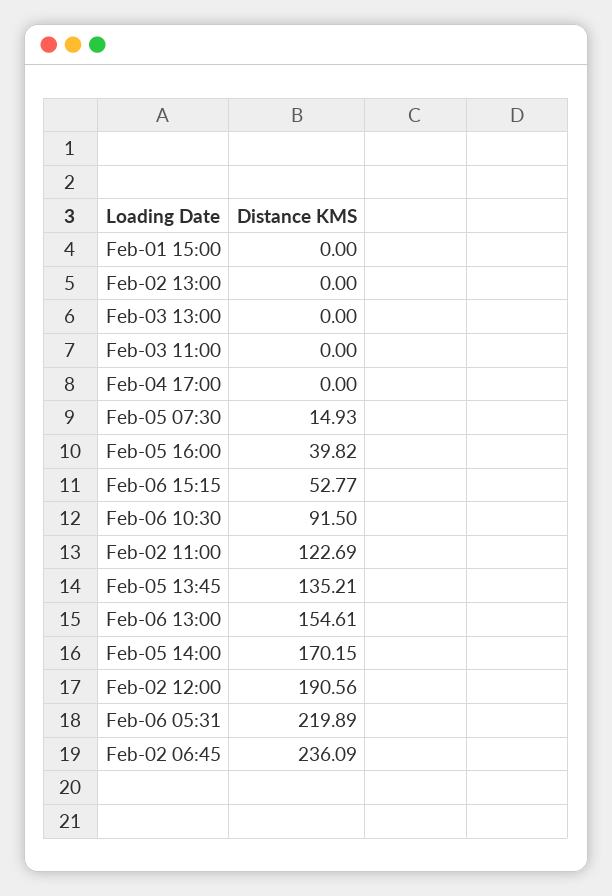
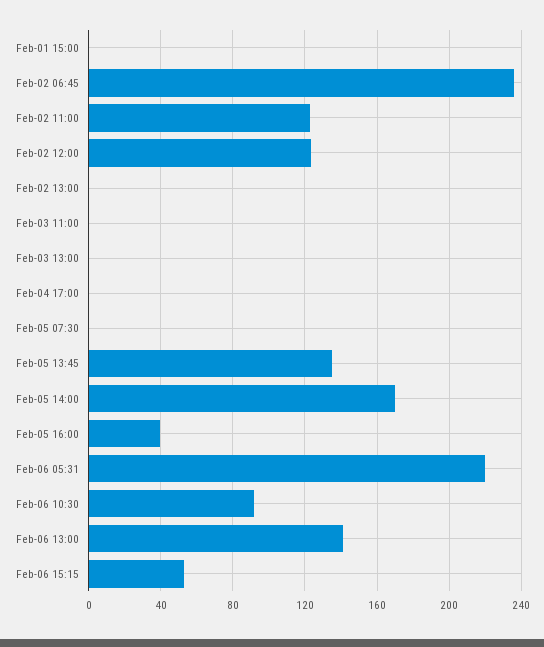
  {
    "Feb-01 15:00": 0,
    "Feb-02 13:00": 0,
    "Feb-03 13:00": 0,
    "Feb-03 11:00": 0,
    "Feb-04 17:00": 0,
-   "Feb-05 07:30": 14.93,
+   "Feb-05 07:30": 0,
    "Feb-05 16:00": 39.82,
    "Feb-06 15:15": 52.77,
    "Feb-06 10:30": 91.5,
    "Feb-02 11:00": 122.69,
    "Feb-05 13:45": 135.21,
-   "Feb-06 13:00": 154.61,
+   "Feb-06 13:00": 140,
    "Feb-05 14:00": 170.15,
-   "Feb-02 12:00": 190.56,
+   "Feb-02 12:00": 125,
    "Feb-06 05:31": 219.89,
    "Feb-02 06:45": 236.09
  }

